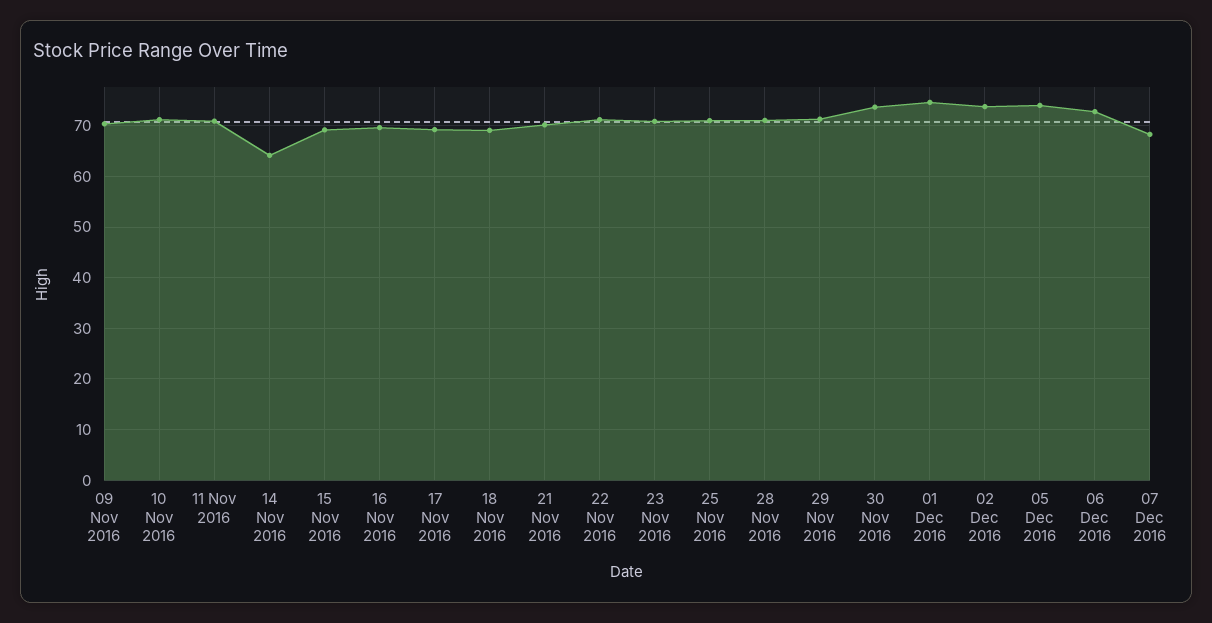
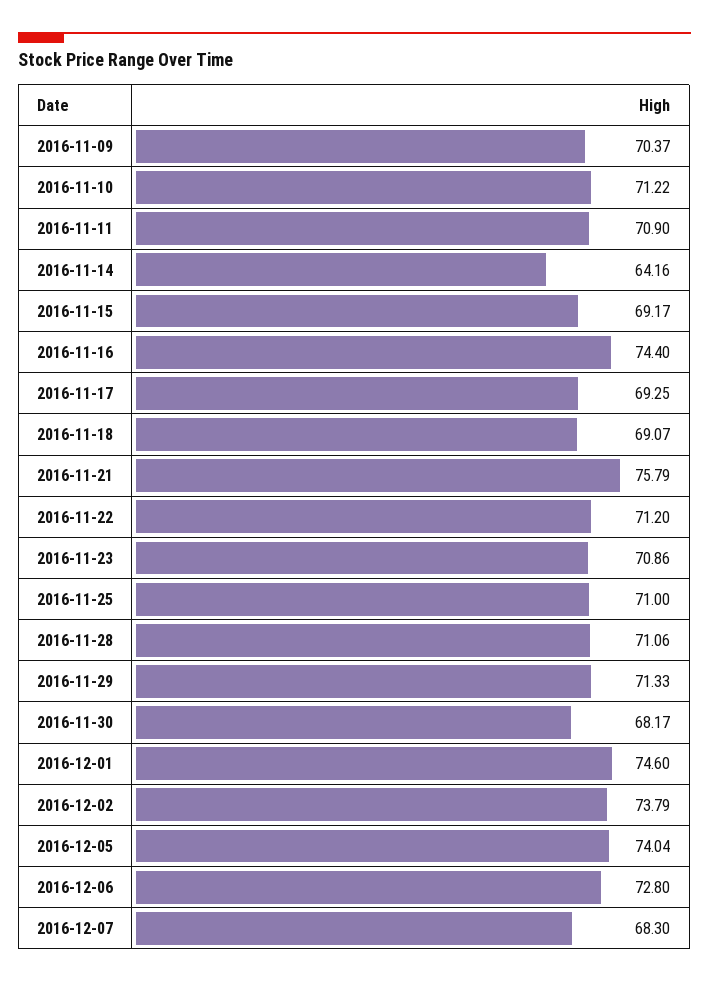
  {
    "09 Nov 2016": 70.37,
    "10 Nov 2016": 71.22,
    "11 Nov 2016": 70.9,
    "14 Nov 2016": 64.16,
    "15 Nov 2016": 69.17,
-   "16 Nov 2016": 70,
+   "16 Nov 2016": 74.4,
    "17 Nov 2016": 69.25,
    "18 Nov 2016": 69.07,
-   "21 Nov 2016": 70,
+   "21 Nov 2016": 75.79,
    "22 Nov 2016": 71.2,
    "23 Nov 2016": 70.86,
    "25 Nov 2016": 71,
    "28 Nov 2016": 71.06,
    "29 Nov 2016": 71.33,
-   "30 Nov 2016": 74,
+   "30 Nov 2016": 68.17,
    "01 Dec 2016": 74.6,
    "02 Dec 2016": 73.79,
    "05 Dec 2016": 74.04,
    "06 Dec 2016": 72.8,
    "07 Dec 2016": 68.3
  }

